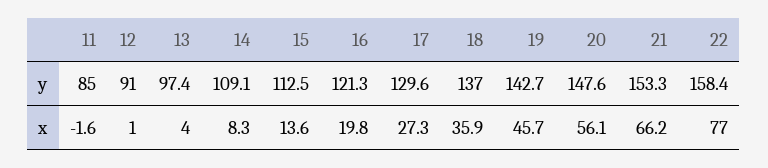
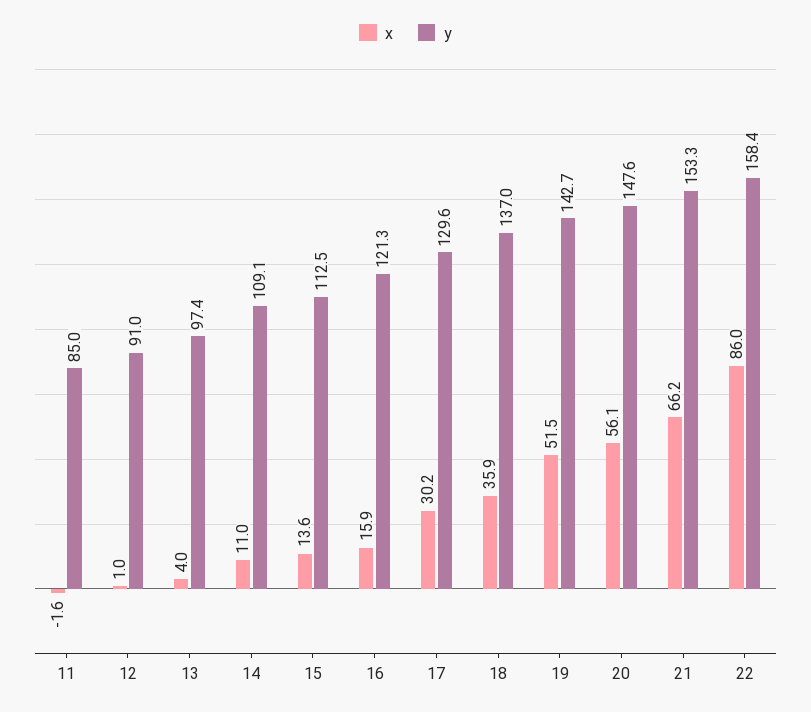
  {
    "y": {
      "11": 85,
      "12": 91,
      "13": 97.4,
      "14": 109.1,
      "15": 112.5,
      "16": 121.3,
      "17": 129.6,
      "18": 137,
      "19": 142.7,
      "20": 147.6,
      "21": 153.3,
      "22": 158.4
    },
    "x": {
      "11": -1.6,
      "12": 1,
      "13": 4,
-     "14": 8.3,
+     "14": 11,
      "15": 13.6,
-     "16": 19.8,
+     "16": 15.9,
-     "17": 27.3,
+     "17": 30.2,
      "18": 35.9,
-     "19": 45.7,
+     "19": 51.5,
      "20": 56.1,
      "21": 66.2,
-     "22": 77
+     "22": 86
    }
  }

